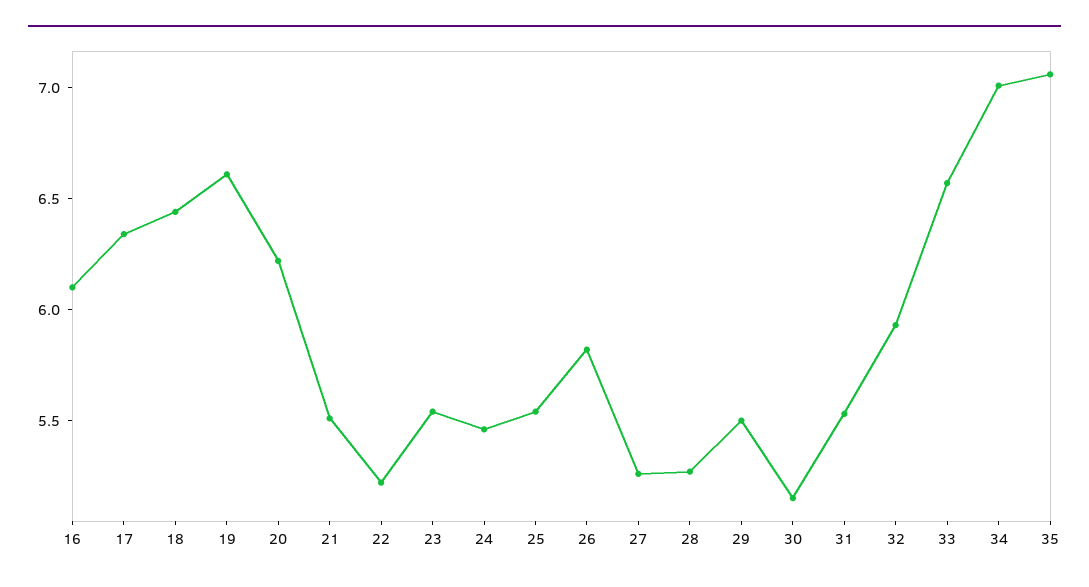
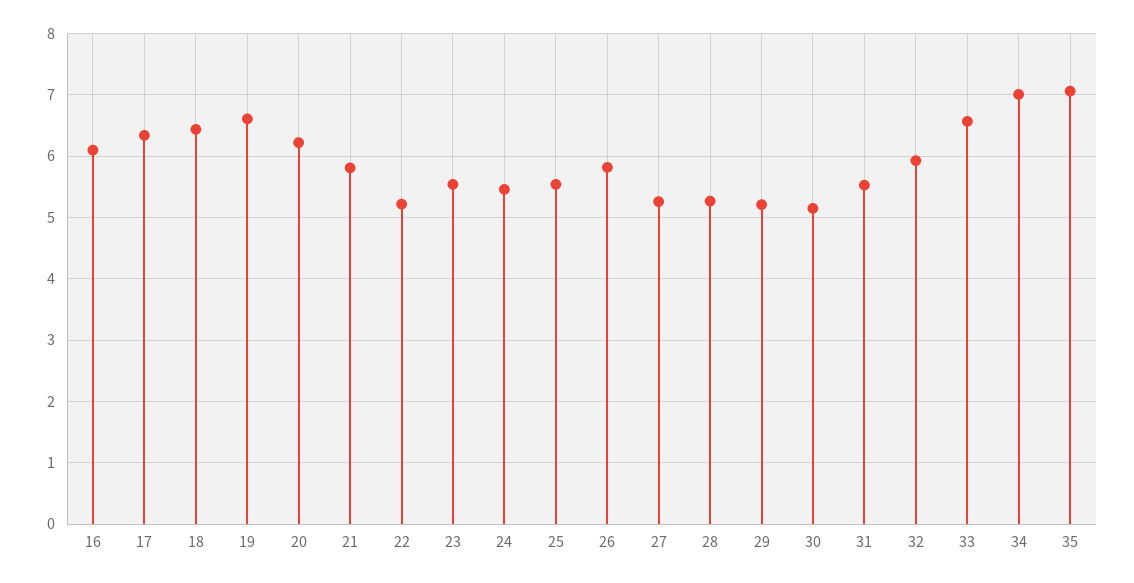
  {
    "16": 6.1,
    "17": 6.3,
    "18": 6.4,
    "19": 6.6,
    "20": 6.2,
-   "21": 5.5,
+   "21": 5.8,
    "22": 5.2,
    "23": 5.5,
    "24": 5.5,
    "25": 5.5,
    "26": 5.8,
    "27": 5.3,
    "28": 5.3,
-   "29": 5.5,
+   "29": 5.2,
    "30": 5.2,
    "31": 5.5,
    "32": 5.9,
    "33": 6.6,
    "34": 7,
    "35": 7.1
  }

